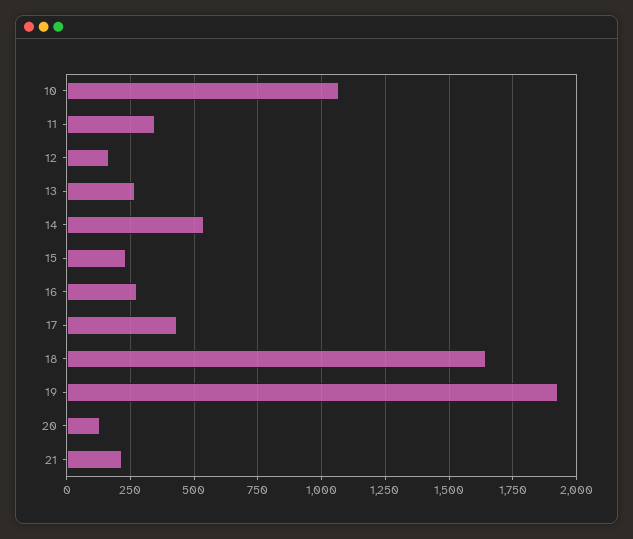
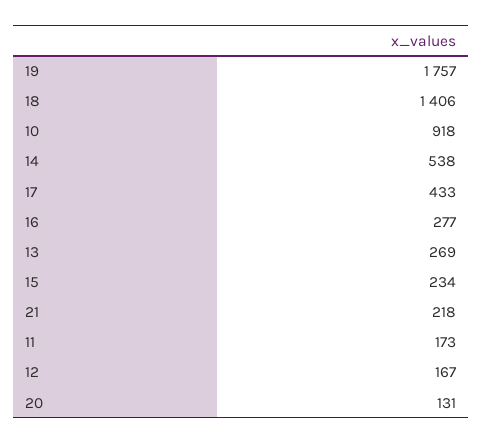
  {
-   "10": 1075,
+   "10": 918,
-   "11": 350,
+   "11": 173,
    "12": 167,
    "13": 269,
    "14": 538,
    "15": 234,
    "16": 277,
    "17": 433,
-   "18": 1650,
+   "18": 1406,
-   "19": 1925,
+   "19": 1757,
    "20": 131,
    "21": 218
  }

